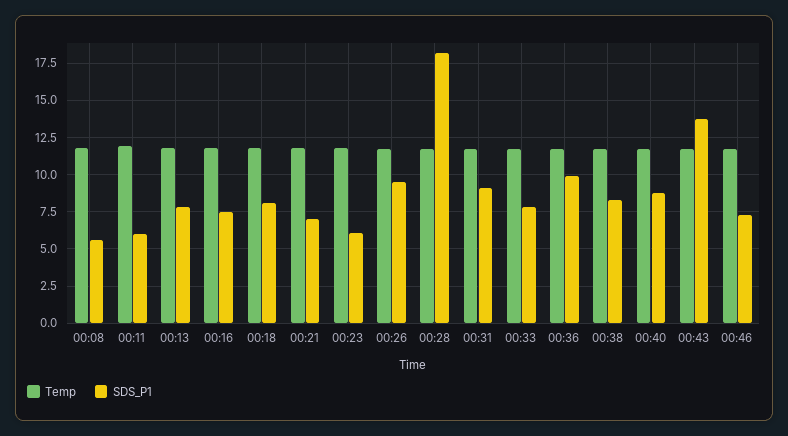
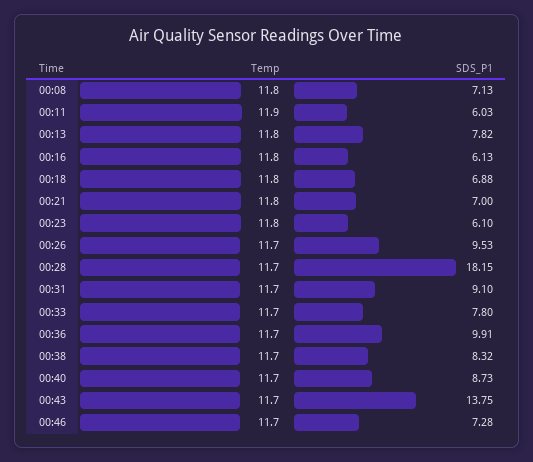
  {
    "Temp": {
      "00:08": 11.8,
      "00:11": 11.9,
      "00:13": 11.8,
      "00:16": 11.8,
      "00:18": 11.8,
      "00:21": 11.8,
      "00:23": 11.8,
      "00:26": 11.7,
      "00:28": 11.7,
      "00:31": 11.7,
      "00:33": 11.7,
      "00:36": 11.7,
      "00:38": 11.7,
      "00:40": 11.7,
      "00:43": 11.7,
      "00:46": 11.7
    },
    "SDS_P1": {
-     "00:08": 5.5,
+     "00:08": 7.13,
      "00:11": 6.03,
      "00:13": 7.82,
-     "00:16": 7.5,
+     "00:16": 6.13,
-     "00:18": 8,
+     "00:18": 6.88,
      "00:21": 7,
      "00:23": 6.1,
      "00:26": 9.53,
      "00:28": 18.15,
      "00:31": 9.1,
      "00:33": 7.8,
      "00:36": 9.91,
      "00:38": 8.32,
      "00:40": 8.73,
      "00:43": 13.75,
      "00:46": 7.28
    }
  }

